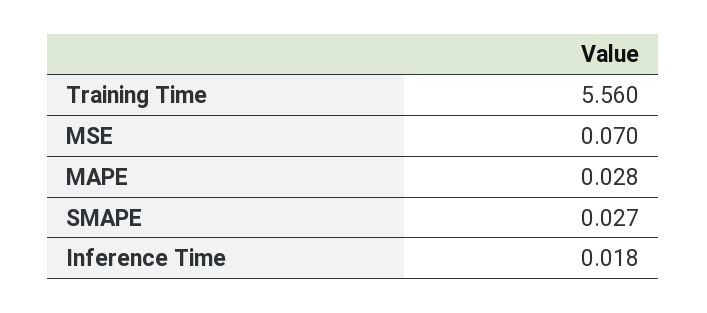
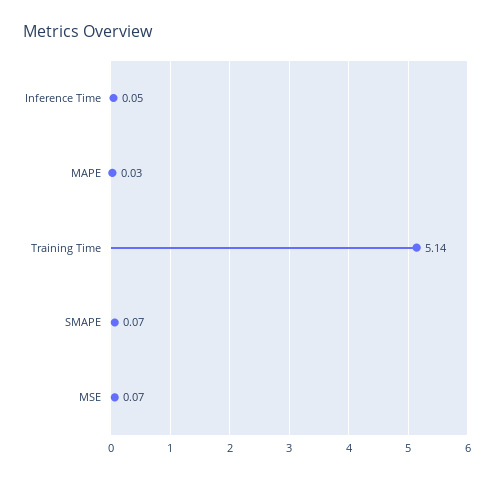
  {
-   "Training Time": 5.56,
+   "Training Time": 5.14,
    "MSE": 0.07,
    "MAPE": 0.028,
-   "SMAPE": 0.027,
+   "SMAPE": 0.07,
-   "Inference Time": 0.018
+   "Inference Time": 0.05
  }

